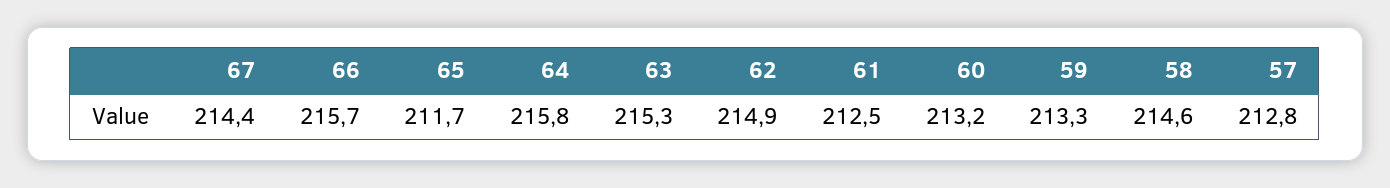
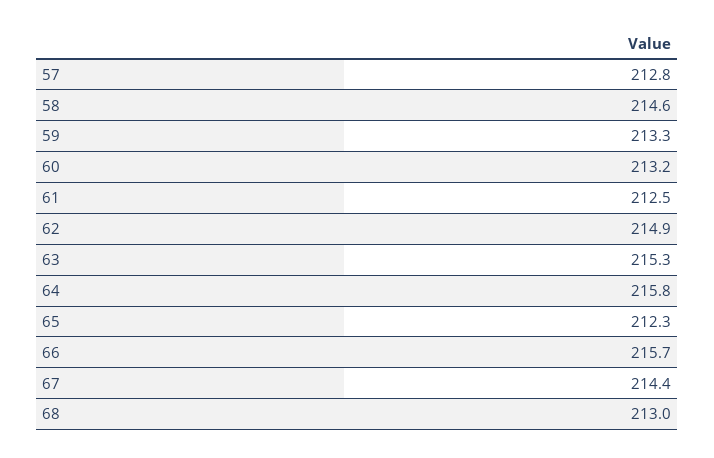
  {
    "67": 214.4,
    "66": 215.7,
-   "65": 211.7,
+   "65": 212.3,
    "64": 215.8,
    "63": 215.3,
    "62": 214.9,
    "61": 212.5,
    "60": 213.2,
    "59": 213.3,
    "58": 214.6,
-   "57": 212.8
+   "57": 212.8,
+   "68": 213
  }

